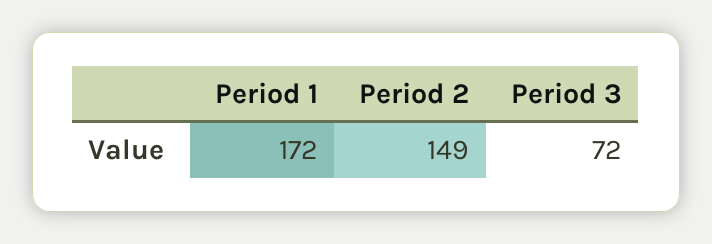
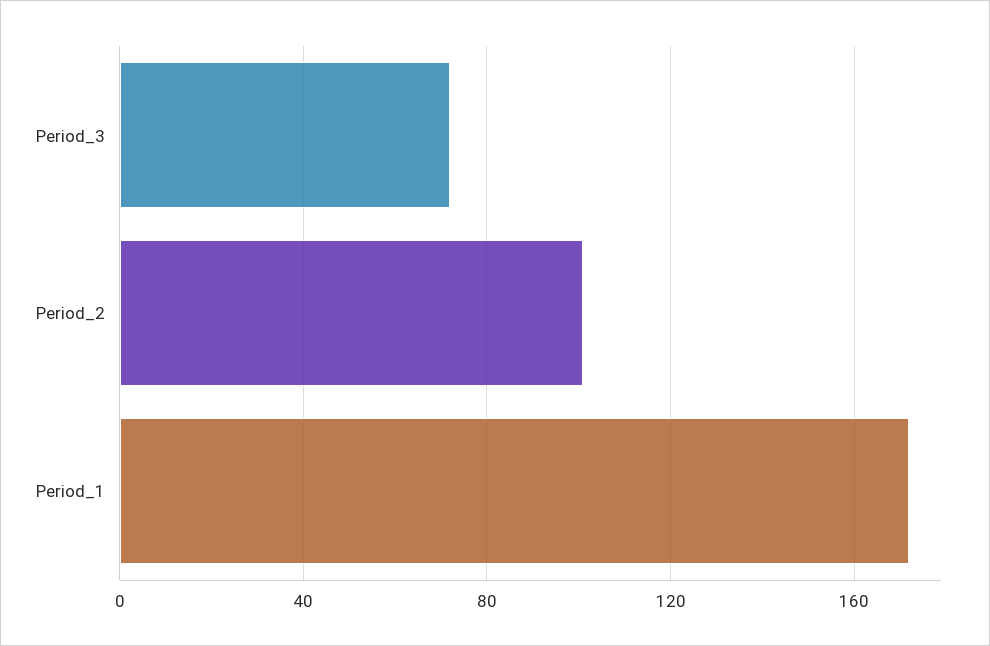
  {
    "Period 1": 172,
-   "Period 2": 149,
+   "Period 2": 100,
    "Period 3": 72
  }

